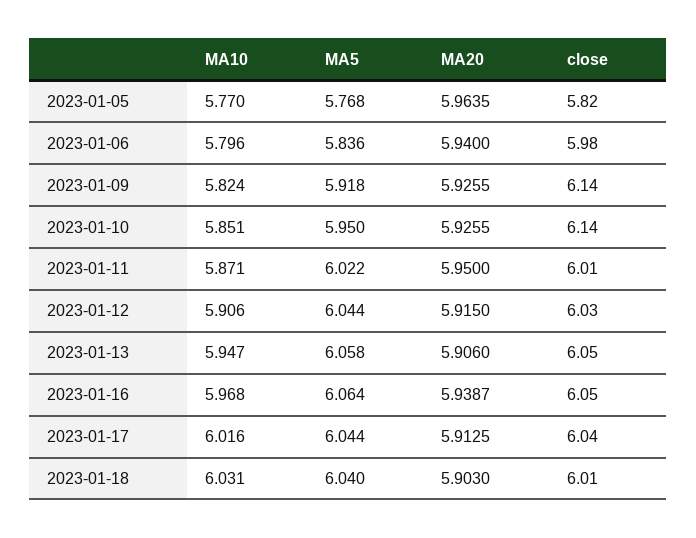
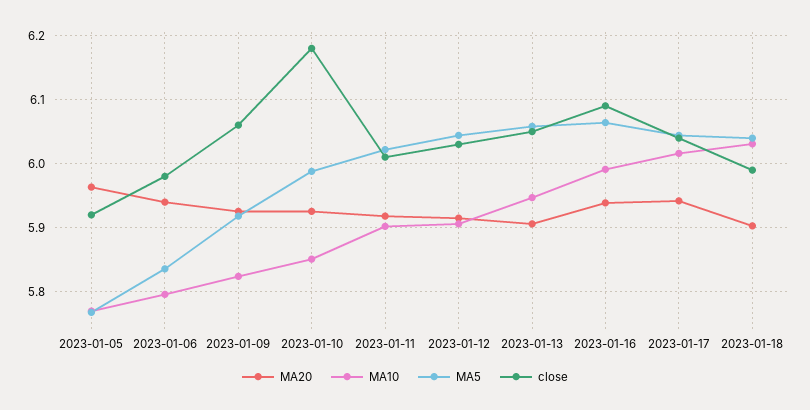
  {
    "MA10": {
      "2023-01-05": 5.77,
      "2023-01-06": 5.796,
      "2023-01-09": 5.824,
      "2023-01-10": 5.851,
-     "2023-01-11": 5.871,
+     "2023-01-11": 5.9,
      "2023-01-12": 5.906,
      "2023-01-13": 5.947,
-     "2023-01-16": 5.968,
+     "2023-01-16": 5.99,
      "2023-01-17": 6.016,
      "2023-01-18": 6.031
    },
    "MA5": {
      "2023-01-05": 5.768,
      "2023-01-06": 5.836,
      "2023-01-09": 5.918,
-     "2023-01-10": 5.95,
+     "2023-01-10": 5.99,
      "2023-01-11": 6.022,
      "2023-01-12": 6.044,
      "2023-01-13": 6.058,
      "2023-01-16": 6.064,
      "2023-01-17": 6.044,
      "2023-01-18": 6.04
    },
    "MA20": {
      "2023-01-05": 5.9635,
      "2023-01-06": 5.94,
      "2023-01-09": 5.9255,
      "2023-01-10": 5.9255,
-     "2023-01-11": 5.95,
+     "2023-01-11": 5.92,
      "2023-01-12": 5.915,
      "2023-01-13": 5.906,
      "2023-01-16": 5.9387,
-     "2023-01-17": 5.9125,
+     "2023-01-17": 5.94,
      "2023-01-18": 5.903
    },
    "close": {
-     "2023-01-05": 5.82,
+     "2023-01-05": 5.92,
      "2023-01-06": 5.98,
-     "2023-01-09": 6.14,
+     "2023-01-09": 6.06,
-     "2023-01-10": 6.14,
+     "2023-01-10": 6.18,
      "2023-01-11": 6.01,
      "2023-01-12": 6.03,
      "2023-01-13": 6.05,
-     "2023-01-16": 6.05,
+     "2023-01-16": 6.09,
      "2023-01-17": 6.04,
-     "2023-01-18": 6.01
+     "2023-01-18": 5.99
    }
  }

